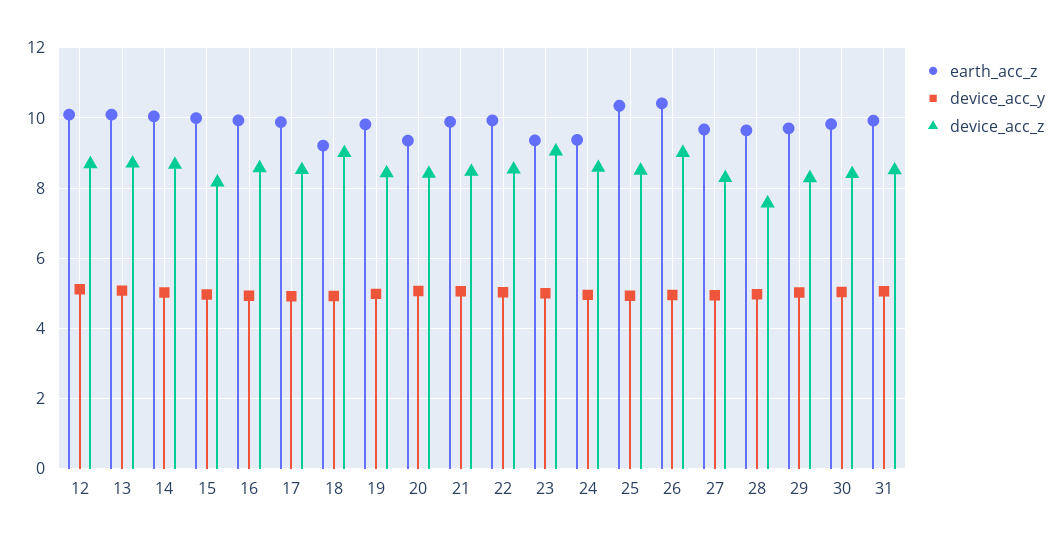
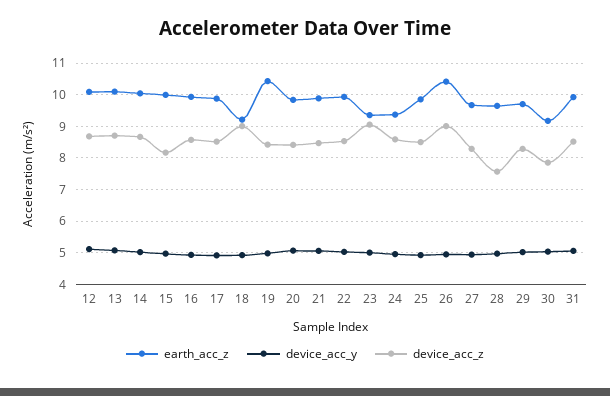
  {
    "earth_acc_z": {
      "12": 10,
      "13": 10,
      "14": 10,
      "15": 10,
      "16": 10,
      "17": 9.8,
      "18": 9.2,
-     "19": 9.8,
+     "19": 10.4,
-     "20": 9.4,
+     "20": 9.8,
      "21": 9.8,
      "22": 10,
      "23": 9.4,
      "24": 9.4,
-     "25": 10.4,
+     "25": 9.8,
      "26": 10.4,
      "27": 9.6,
      "28": 9.6,
      "29": 9.8,
-     "30": 9.8,
+     "30": 9.2,
      "31": 10
    },
    "device_acc_y": {
      "12": 5.2,
      "13": 5,
      "14": 5,
      "15": 5,
      "16": 5,
      "17": 5,
      "18": 5,
      "19": 5,
      "20": 5,
      "21": 5,
      "22": 5,
      "23": 5,
      "24": 5,
      "25": 5,
      "26": 5,
      "27": 5,
      "28": 5,
      "29": 5,
      "30": 5,
      "31": 5
    },
    "device_acc_z": {
      "12": 8.6,
      "13": 8.8,
      "14": 8.6,
      "15": 8.2,
      "16": 8.6,
      "17": 8.6,
      "18": 9,
      "19": 8.4,
      "20": 8.4,
      "21": 8.4,
      "22": 8.6,
      "23": 9,
      "24": 8.6,
      "25": 8.4,
      "26": 9,
      "27": 8.2,
      "28": 7.6,
      "29": 8.2,
-     "30": 8.4,
+     "30": 7.8,
      "31": 8.6
    }
  }

